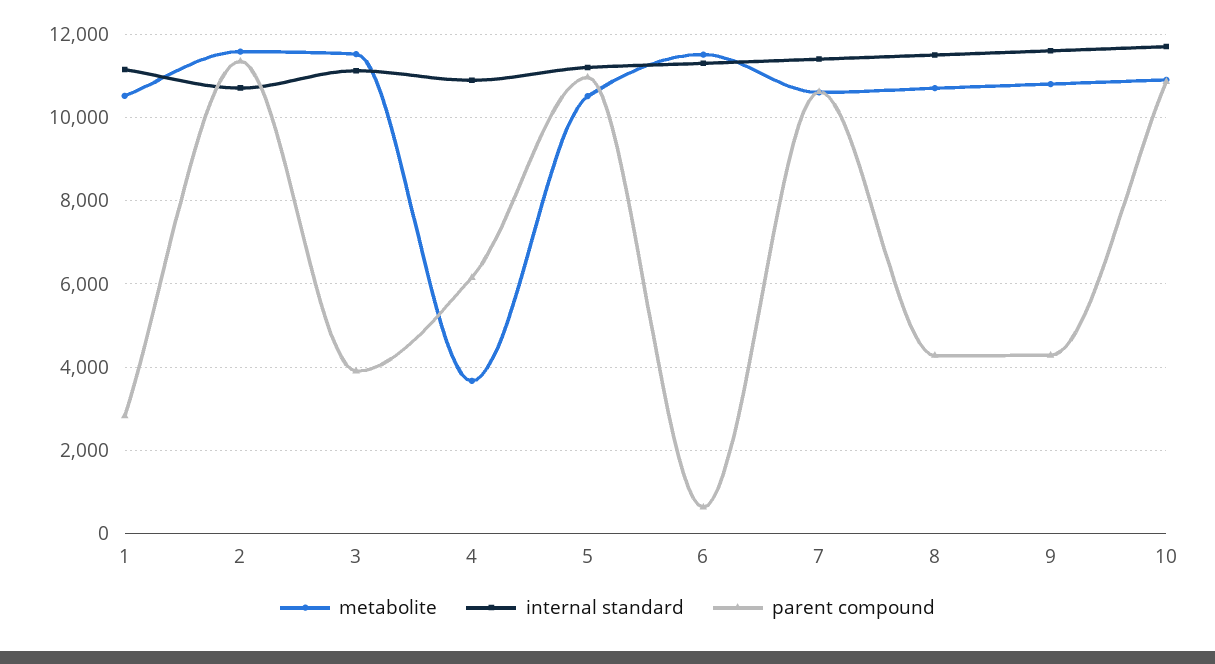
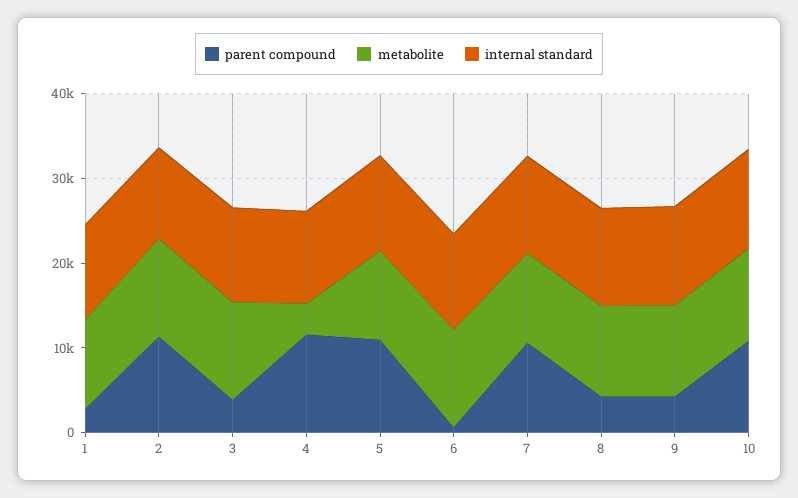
  {
    "metabolite": {
      "1": 10600,
      "2": 11600,
      "3": 11600,
      "4": 3600,
      "5": 10600,
      "6": 11600,
      "7": 10600,
      "8": 10800,
      "9": 10800,
      "10": 11000
    },
    "internal standard": {
      "1": 11200,
      "2": 10800,
      "3": 11200,
      "4": 10800,
      "5": 11200,
      "6": 11400,
      "7": 11400,
      "8": 11600,
      "9": 11600,
      "10": 11800
    },
    "parent compound": {
      "1": 2800,
      "2": 11400,
      "3": 4000,
-     "4": 6200,
+     "4": 12000,
      "5": 11000,
      "6": 600,
      "7": 10600,
      "8": 4200,
      "9": 4200,
      "10": 10800
    }
  }

